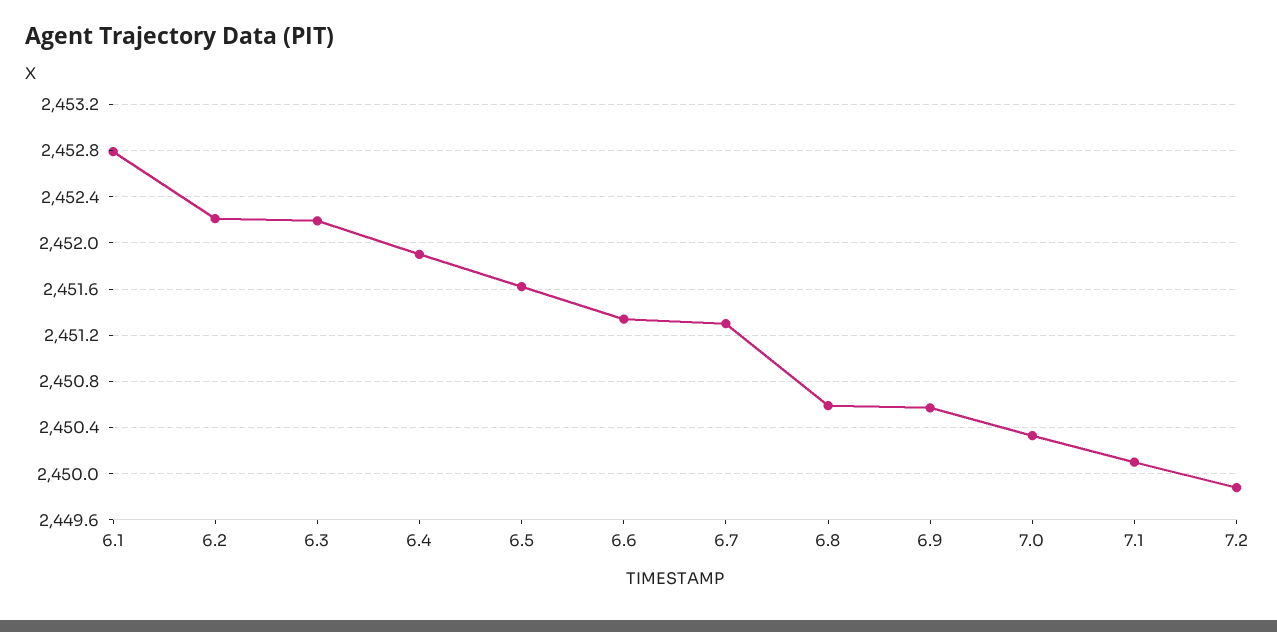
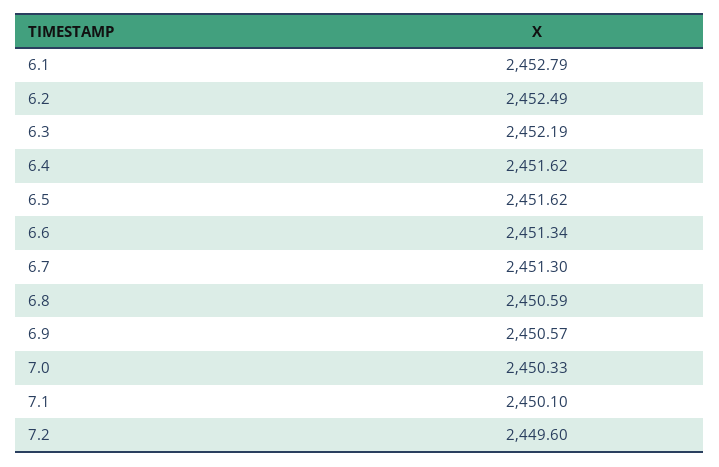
  {
    "6.1": 2452.79,
-   "6.2": 2452.2,
+   "6.2": 2452.49,
    "6.3": 2452.19,
-   "6.4": 2451.9,
+   "6.4": 2451.62,
    "6.5": 2451.62,
    "6.6": 2451.34,
    "6.7": 2451.3,
    "6.8": 2450.59,
    "6.9": 2450.57,
    "7.0": 2450.33,
    "7.1": 2450.1,
-   "7.2": 2449.9
+   "7.2": 2449.6
  }

